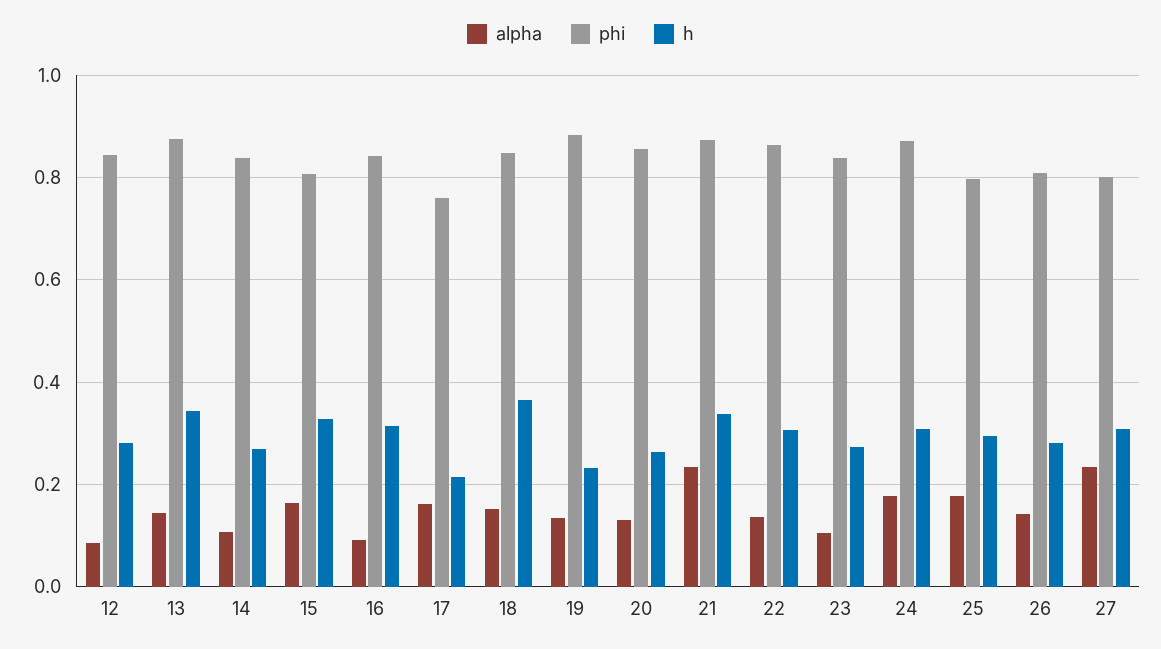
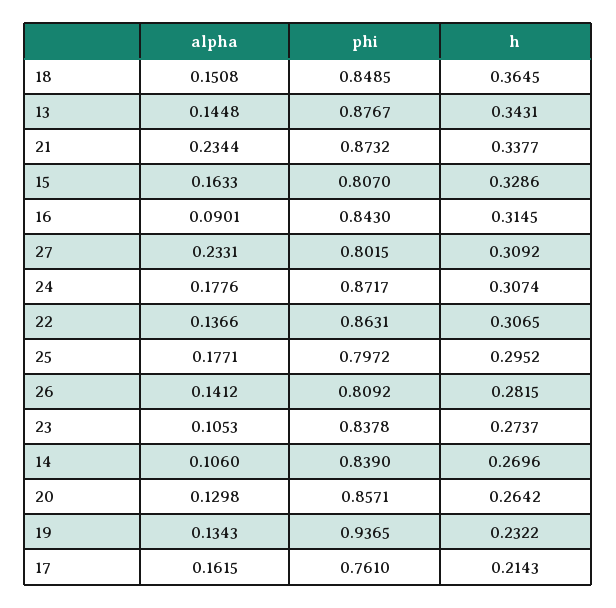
  {
    "alpha": {
-     "12": 0.08,
      "13": 0.1448,
      "14": 0.106,
      "15": 0.1633,
      "16": 0.0901,
      "17": 0.1615,
      "18": 0.1508,
      "19": 0.1343,
      "20": 0.1298,
      "21": 0.2344,
      "22": 0.1366,
      "23": 0.1053,
      "24": 0.1776,
      "25": 0.1771,
      "26": 0.1412,
      "27": 0.2331
    },
    "phi": {
-     "12": 0.84,
      "13": 0.8767,
      "14": 0.839,
      "15": 0.807,
      "16": 0.843,
      "17": 0.761,
      "18": 0.8485,
-     "19": 0.88,
+     "19": 0.9365,
      "20": 0.8571,
      "21": 0.8732,
      "22": 0.8631,
      "23": 0.8378,
      "24": 0.8717,
      "25": 0.7972,
      "26": 0.8092,
      "27": 0.8015
    },
    "h": {
-     "12": 0.28,
      "13": 0.3431,
      "14": 0.2696,
      "15": 0.3286,
      "16": 0.3145,
      "17": 0.2143,
      "18": 0.3645,
      "19": 0.2322,
      "20": 0.2642,
      "21": 0.3377,
      "22": 0.3065,
      "23": 0.2737,
      "24": 0.3074,
      "25": 0.2952,
      "26": 0.2815,
      "27": 0.3092
    }
  }

